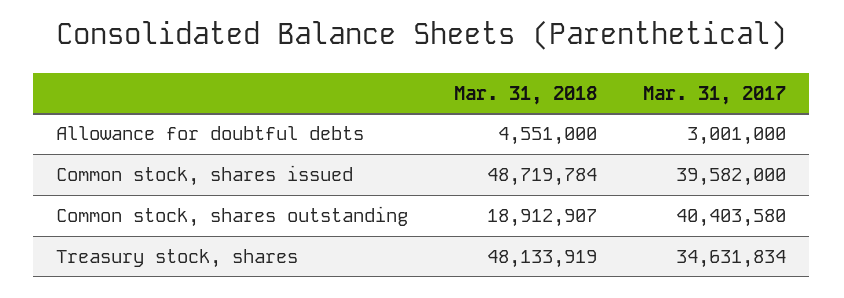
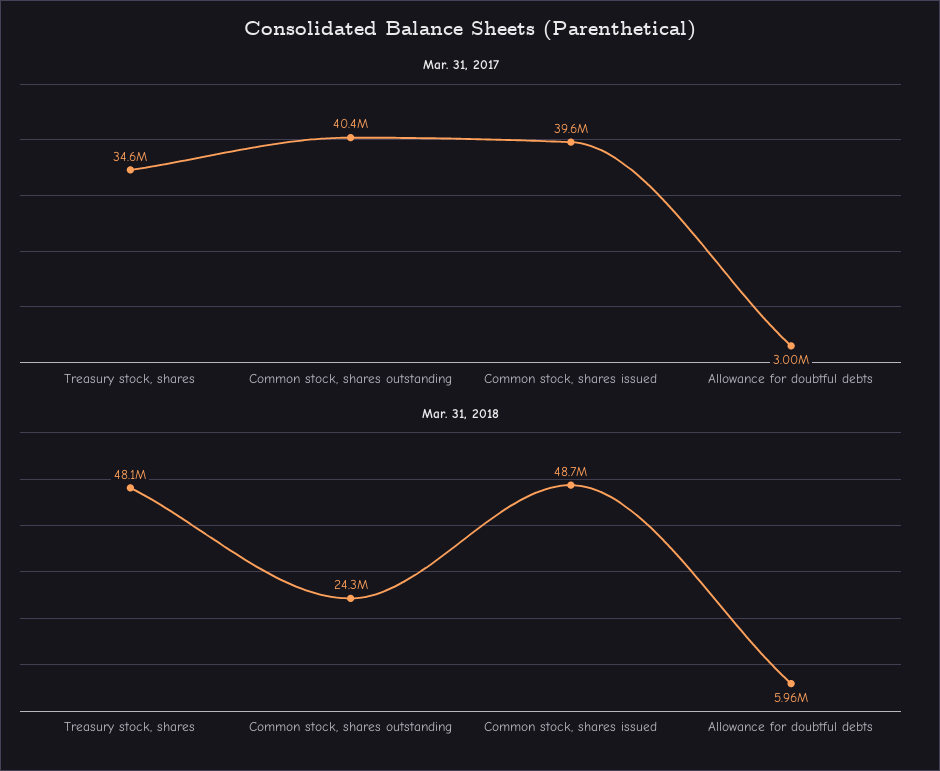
  {
    "Mar. 31, 2018": {
-     "Allowance for doubtful debts": 4551000,
+     "Allowance for doubtful debts": 5960000,
      "Common stock, shares issued": 48719784,
-     "Common stock, shares outstanding": 18912907,
+     "Common stock, shares outstanding": 24300000,
      "Treasury stock, shares": 48133919
    },
    "Mar. 31, 2017": {
      "Allowance for doubtful debts": 3001000,
      "Common stock, shares issued": 39582000,
      "Common stock, shares outstanding": 40403580,
      "Treasury stock, shares": 34631834
    }
  }

